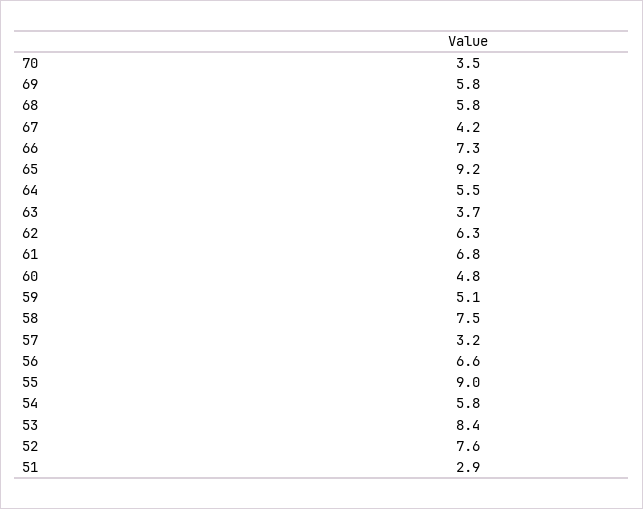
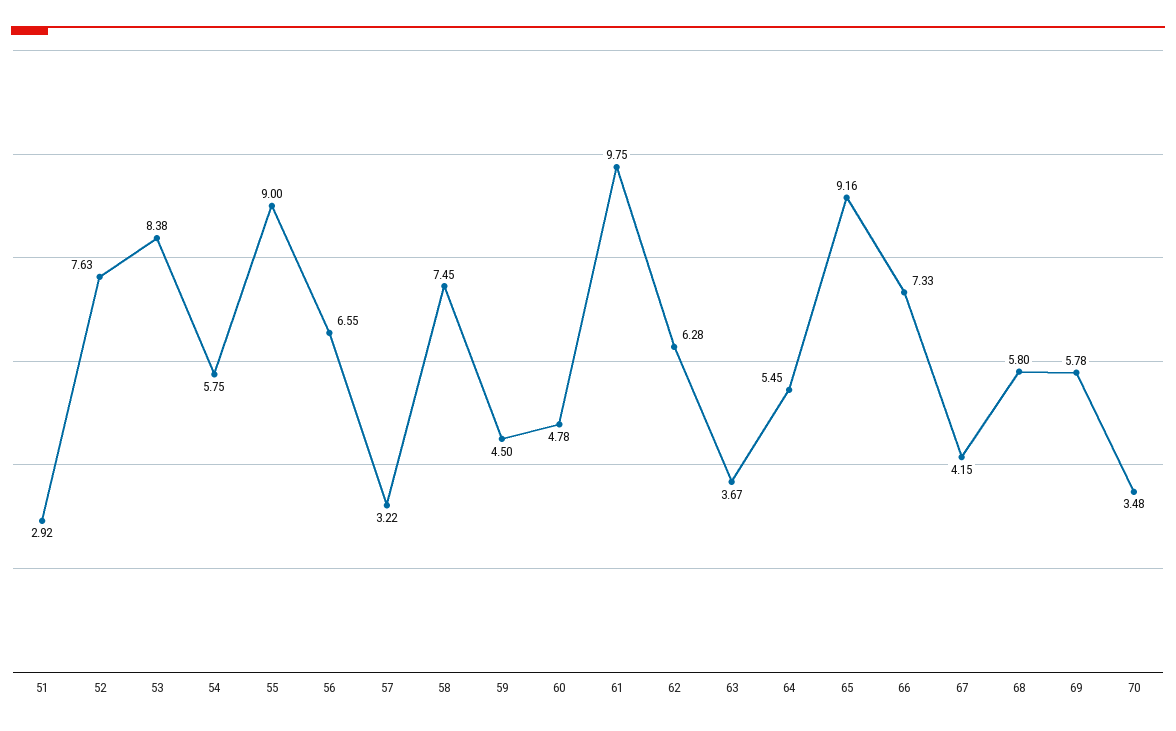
  {
    "70": 3.48,
    "69": 5.78,
    "68": 5.8,
    "67": 4.15,
    "66": 7.33,
    "65": 9.16,
    "64": 5.45,
    "63": 3.67,
    "62": 6.28,
-   "61": 6.8,
+   "61": 9.75,
    "60": 4.78,
-   "59": 5.1,
+   "59": 4.5,
    "58": 7.45,
    "57": 3.22,
    "56": 6.55,
    "55": 9,
    "54": 5.75,
    "53": 8.38,
    "52": 7.63,
    "51": 2.92
  }

